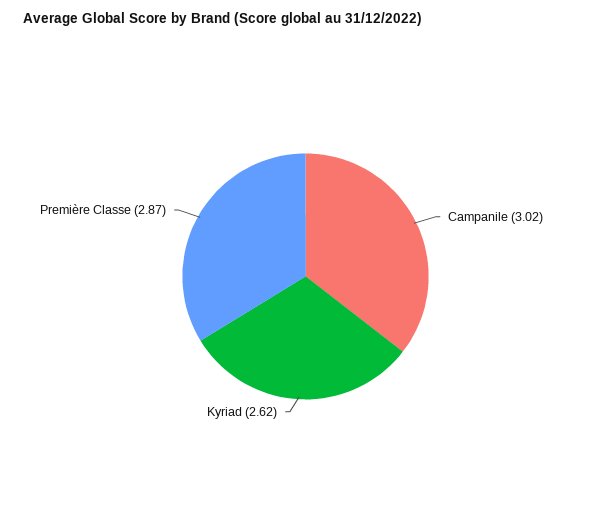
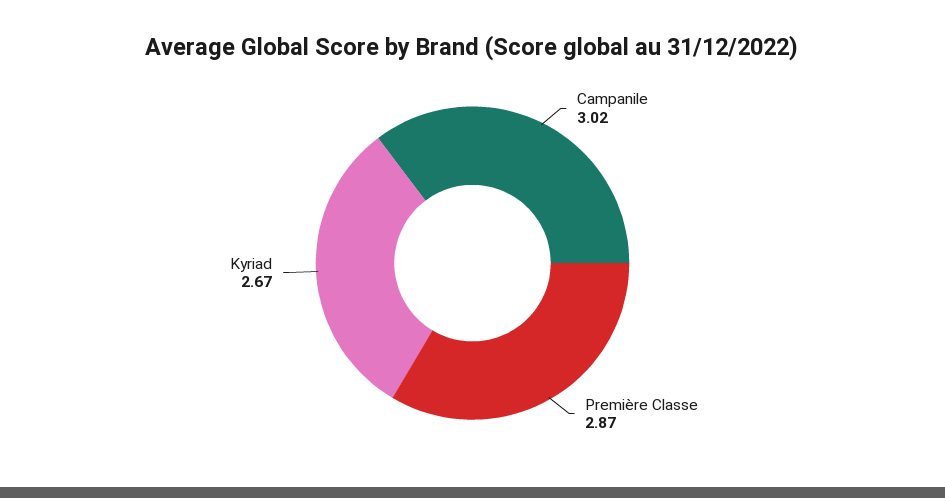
  {
    "Campanile": 3.02,
-   "Kyriad": 2.62,
+   "Kyriad": 2.67,
    "Première Classe": 2.87
  }

